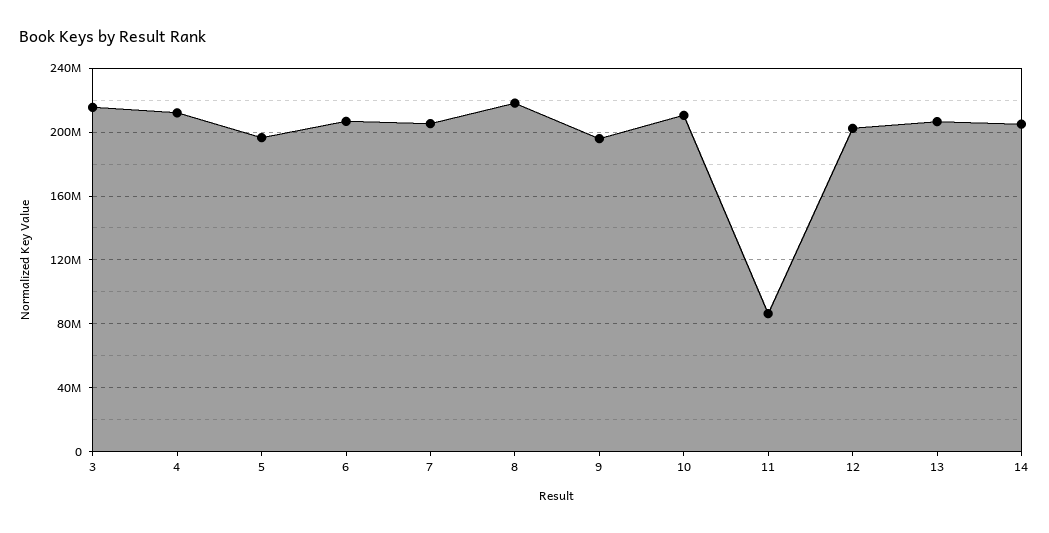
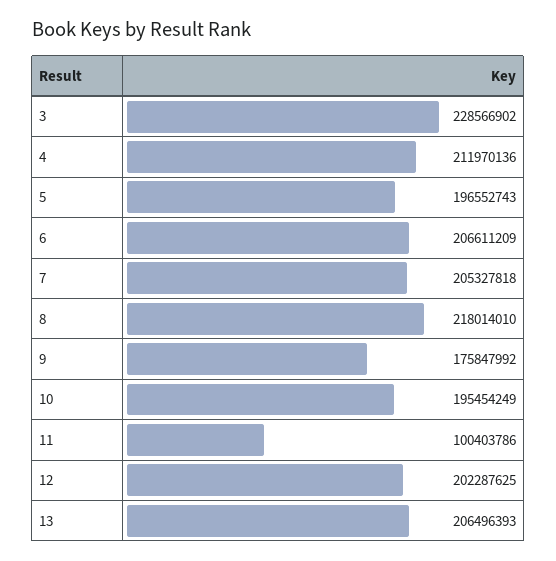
  {
-   "3": 215000000,
+   "3": 228566902,
    "4": 211970136,
    "5": 196552743,
    "6": 206611209,
    "7": 205327818,
    "8": 218014010,
-   "9": 195000000,
+   "9": 175847992,
-   "10": 210000000,
+   "10": 195454249,
-   "11": 85000000,
+   "11": 100403786,
    "12": 202287625,
-   "13": 206496393,
+   "13": 206496393
-   "14": 205000000
  }

